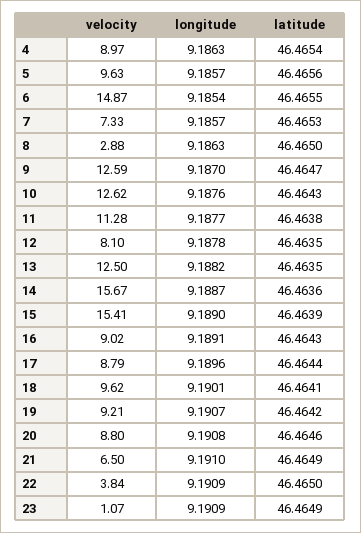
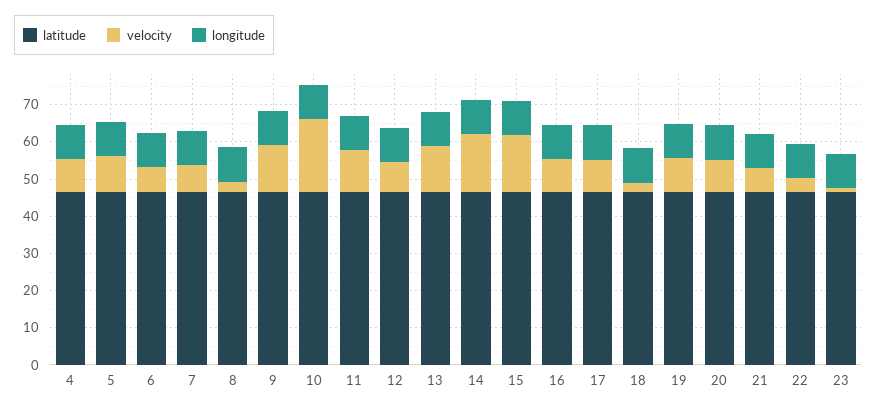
  {
    "velocity": {
      "4": 8.97,
      "5": 9.63,
-     "6": 14.87,
+     "6": 7.5,
      "7": 7.33,
      "8": 2.88,
      "9": 12.59,
-     "10": 12.62,
+     "10": 20,
      "11": 11.28,
      "12": 8.1,
      "13": 12.5,
      "14": 15.67,
      "15": 15.41,
      "16": 9.02,
      "17": 8.79,
-     "18": 9.62,
+     "18": 2.5,
      "19": 9.21,
      "20": 8.8,
      "21": 6.5,
      "22": 3.84,
      "23": 1.07
    },
    "longitude": {
      "4": 9.1863,
      "5": 9.1857,
      "6": 9.1854,
      "7": 9.1857,
      "8": 9.1863,
      "9": 9.187,
      "10": 9.1876,
      "11": 9.1877,
      "12": 9.1878,
      "13": 9.1882,
      "14": 9.1887,
      "15": 9.189,
      "16": 9.1891,
      "17": 9.1896,
      "18": 9.1901,
      "19": 9.1907,
      "20": 9.1908,
      "21": 9.191,
      "22": 9.1909,
      "23": 9.1909
    },
    "latitude": {
      "4": 46.4654,
      "5": 46.4656,
      "6": 46.4655,
      "7": 46.4653,
      "8": 46.465,
      "9": 46.4647,
      "10": 46.4643,
      "11": 46.4638,
      "12": 46.4635,
      "13": 46.4635,
      "14": 46.4636,
      "15": 46.4639,
      "16": 46.4643,
      "17": 46.4644,
      "18": 46.4641,
      "19": 46.4642,
      "20": 46.4646,
      "21": 46.4649,
      "22": 46.465,
      "23": 46.4649
    }
  }

